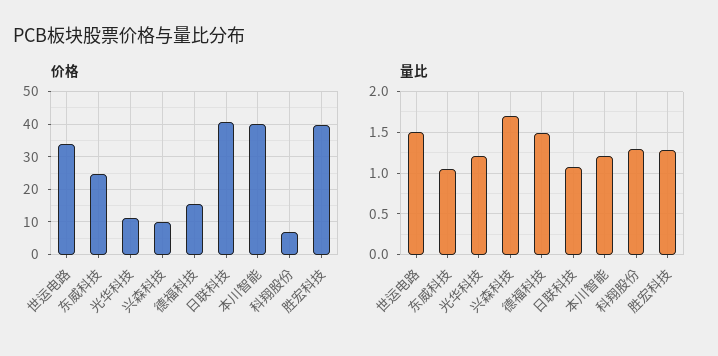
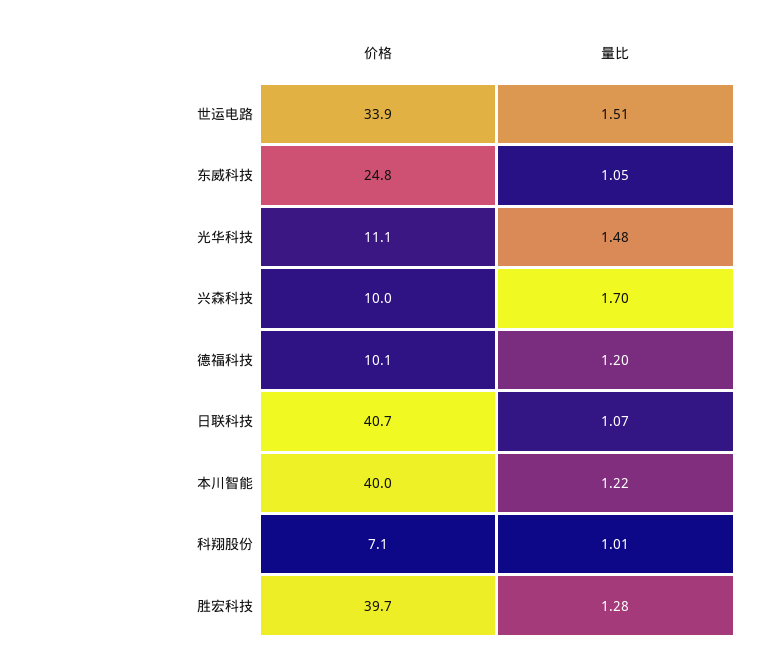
  {
    "价格": {
      "世运电路": 33.9,
      "东威科技": 24.8,
      "光华科技": 11.1,
      "兴森科技": 10,
-     "德福科技": 16,
+     "德福科技": 10.1,
      "日联科技": 40.7,
      "本川智能": 40,
      "科翔股份": 7.1,
      "胜宏科技": 39.7
    },
    "量比": {
      "世运电路": 1.51,
      "东威科技": 1.05,
-     "光华科技": 1.2,
+     "光华科技": 1.48,
      "兴森科技": 1.7,
-     "德福科技": 1.5,
+     "德福科技": 1.2,
      "日联科技": 1.07,
      "本川智能": 1.22,
-     "科翔股份": 1.3,
+     "科翔股份": 1.01,
      "胜宏科技": 1.28
    }
  }

